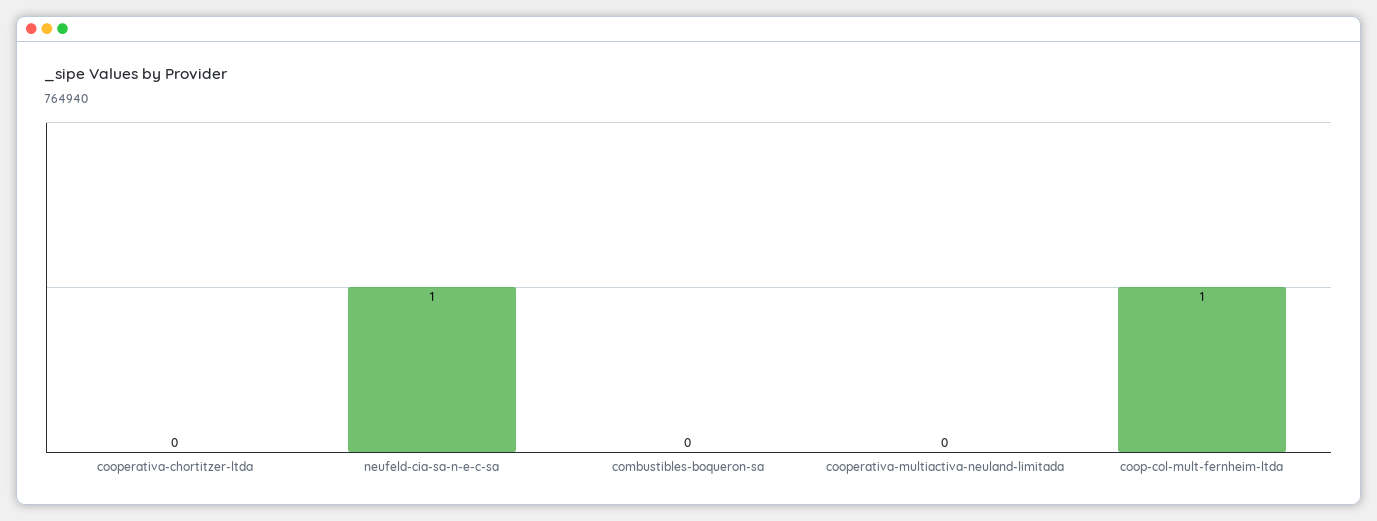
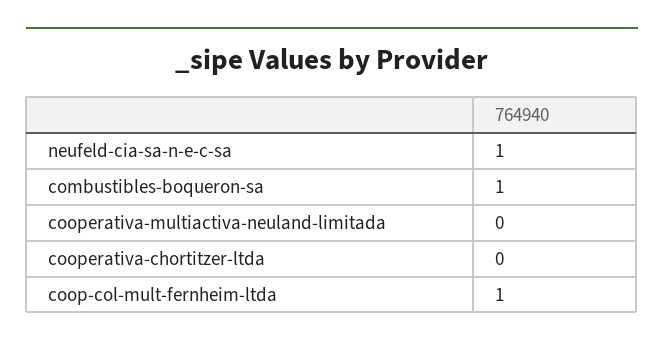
  {
    "cooperativa-chortitzer-ltda": 0,
    "neufeld-cia-sa-n-e-c-sa": 1,
-   "combustibles-boqueron-sa": 0,
+   "combustibles-boqueron-sa": 1,
    "cooperativa-multiactiva-neuland-limitada": 0,
    "coop-col-mult-fernheim-ltda": 1
  }

